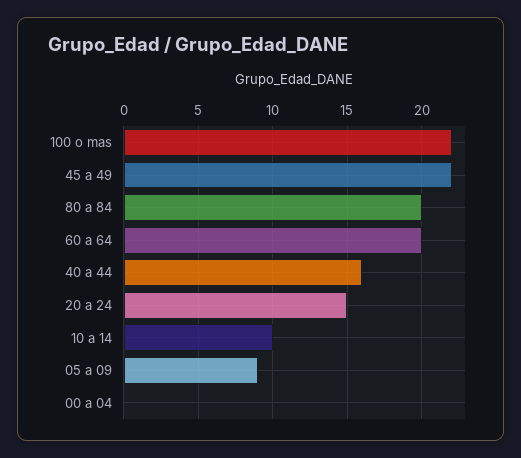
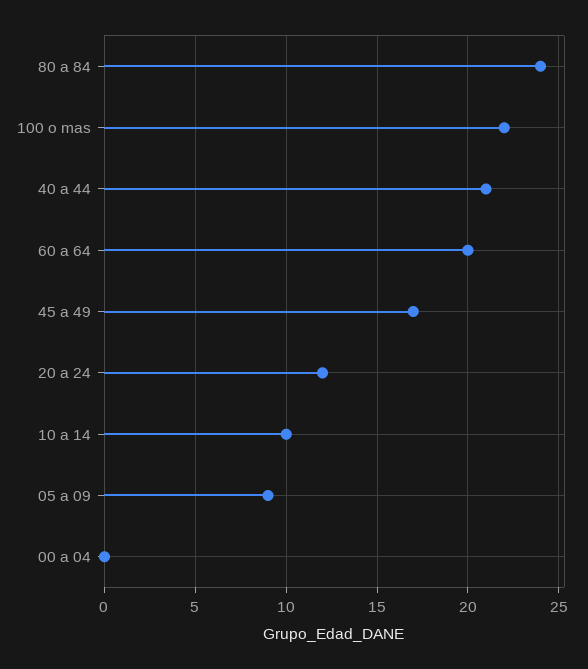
  {
    "100 o mas": 22,
-   "45 a 49": 22,
+   "45 a 49": 17,
-   "80 a 84": 20,
+   "80 a 84": 24,
    "60 a 64": 20,
-   "40 a 44": 16,
+   "40 a 44": 21,
-   "20 a 24": 15,
+   "20 a 24": 12,
    "10 a 14": 10,
    "05 a 09": 9,
    "00 a 04": 0
  }

